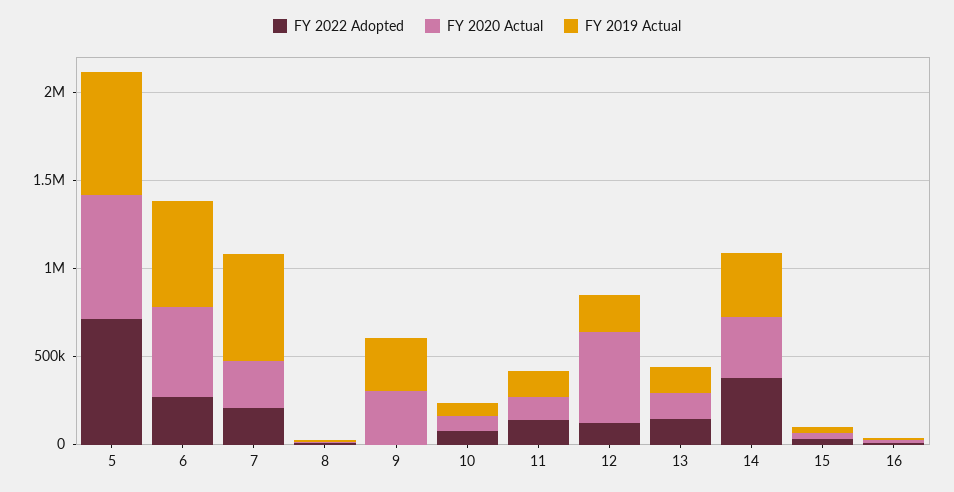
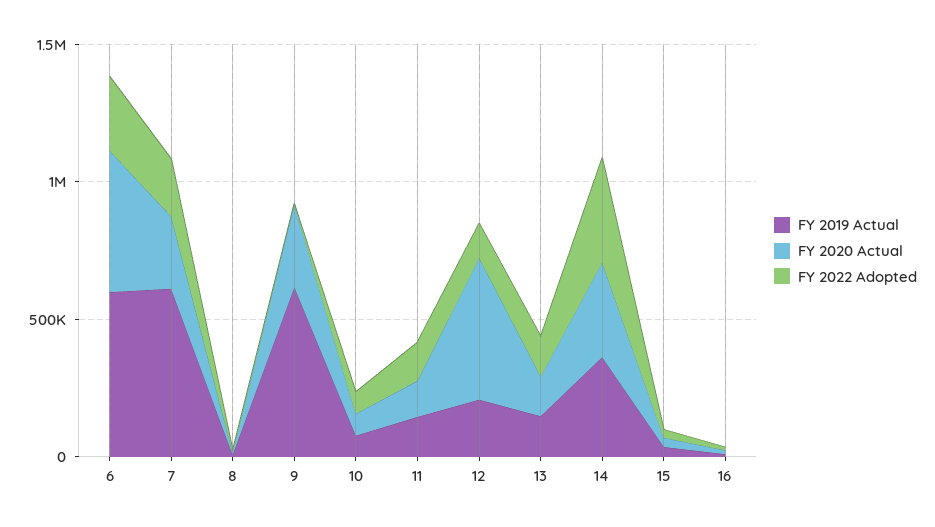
  {
    "FY 2022 Adopted": {
-     "5": 700000,
      "6": 300000,
      "7": 200000,
      "8": 0,
      "9": 0,
      "10": 100000,
      "11": 100000,
      "12": 100000,
      "13": 100000,
      "14": 400000,
      "15": 0,
      "16": 0
    },
    "FY 2020 Actual": {
-     "5": 700000,
      "6": 500000,
      "7": 300000,
      "8": 0,
      "9": 300000,
      "10": 100000,
      "11": 100000,
      "12": 500000,
      "13": 100000,
      "14": 300000,
      "15": 0,
      "16": 0
    },
    "FY 2019 Actual": {
-     "5": 700000,
      "6": 600000,
      "7": 600000,
      "8": 0,
-     "9": 300000,
+     "9": 600000,
      "10": 100000,
      "11": 100000,
      "12": 200000,
      "13": 100000,
      "14": 400000,
      "15": 0,
      "16": 0
    }
  }

